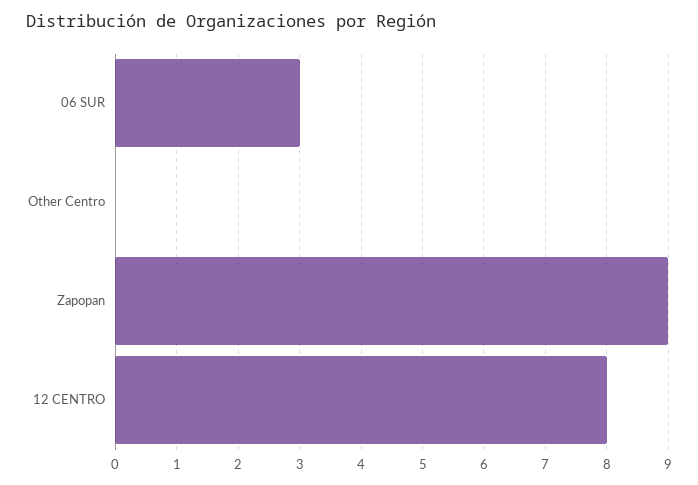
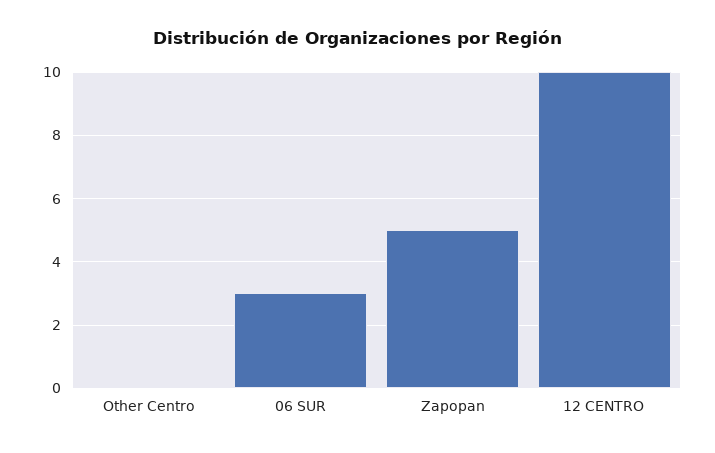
  {
    "06 SUR": 3,
    "Other Centro": 0,
-   "Zapopan": 9,
+   "Zapopan": 5,
-   "12 CENTRO": 8
+   "12 CENTRO": 10
  }

